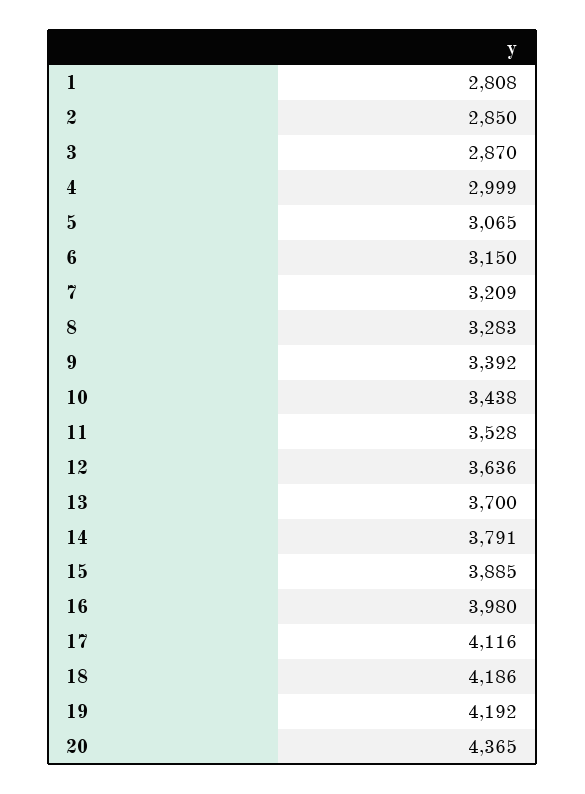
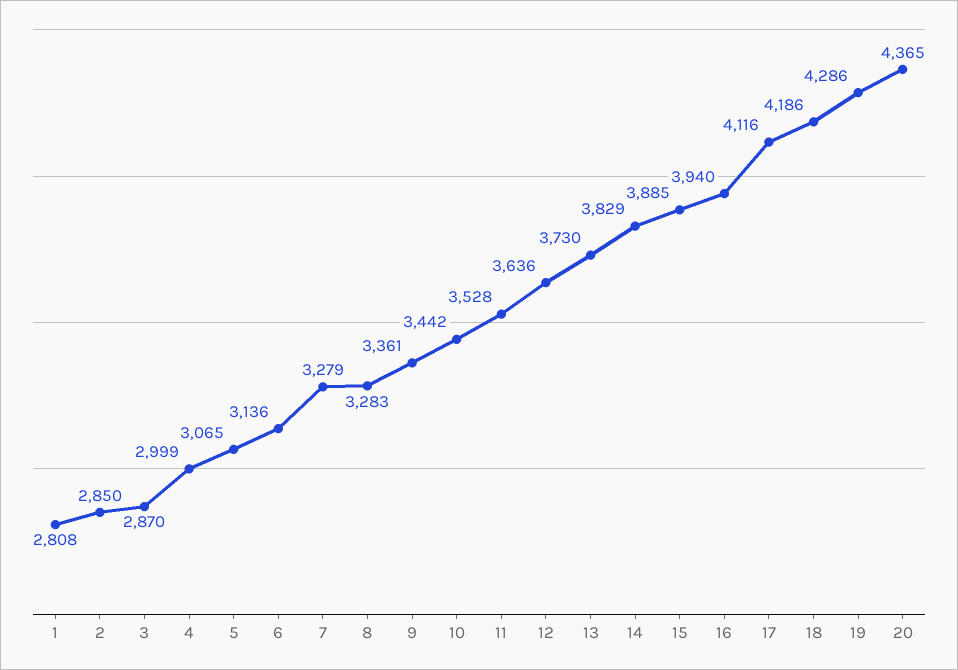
  {
    "1": 2808,
    "2": 2850,
    "3": 2870,
    "4": 2999,
    "5": 3065,
-   "6": 3150,
+   "6": 3136,
-   "7": 3209,
+   "7": 3279,
    "8": 3283,
-   "9": 3392,
+   "9": 3361,
-   "10": 3438,
+   "10": 3442,
    "11": 3528,
    "12": 3636,
-   "13": 3700,
+   "13": 3730,
-   "14": 3791,
+   "14": 3829,
    "15": 3885,
-   "16": 3980,
+   "16": 3940,
    "17": 4116,
    "18": 4186,
-   "19": 4192,
+   "19": 4286,
    "20": 4365
  }

